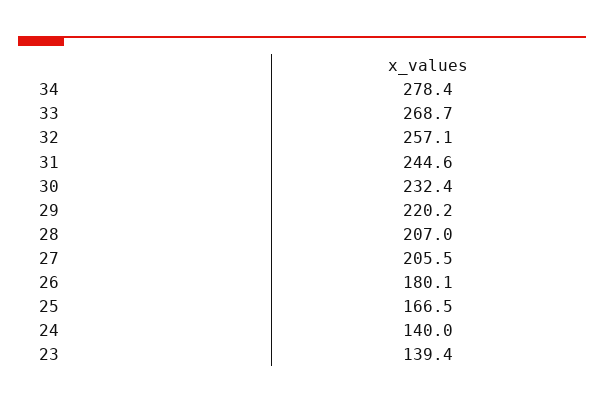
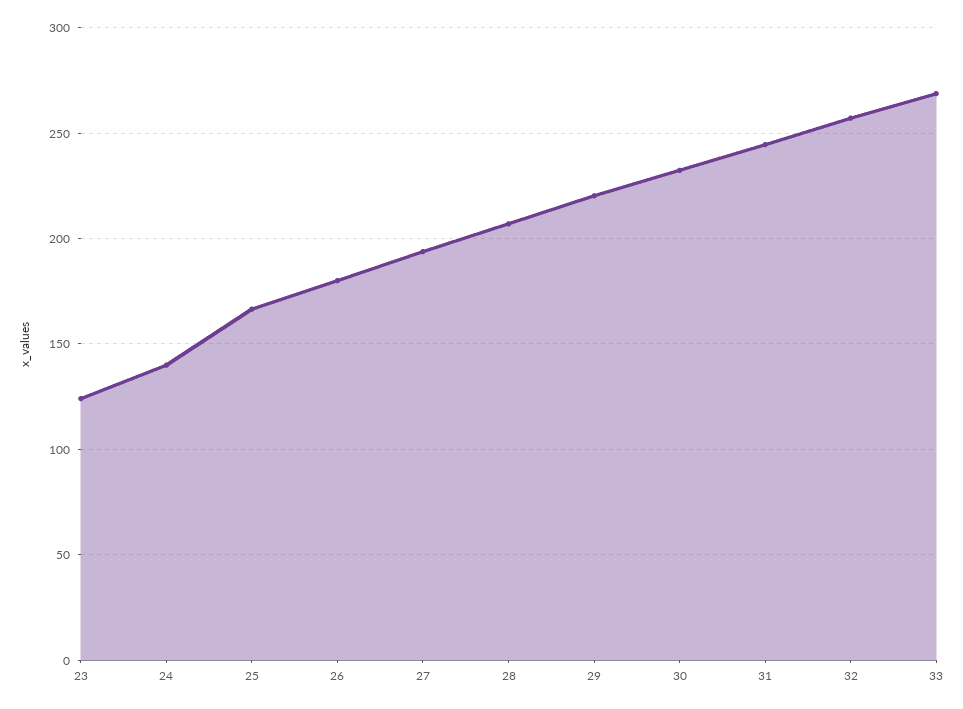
  {
-   "34": 278.4,
    "33": 268.7,
    "32": 257.1,
    "31": 244.6,
    "30": 232.4,
    "29": 220.2,
    "28": 207,
-   "27": 205.5,
+   "27": 195,
    "26": 180.1,
    "25": 166.5,
    "24": 140,
-   "23": 139.4
+   "23": 125
  }

